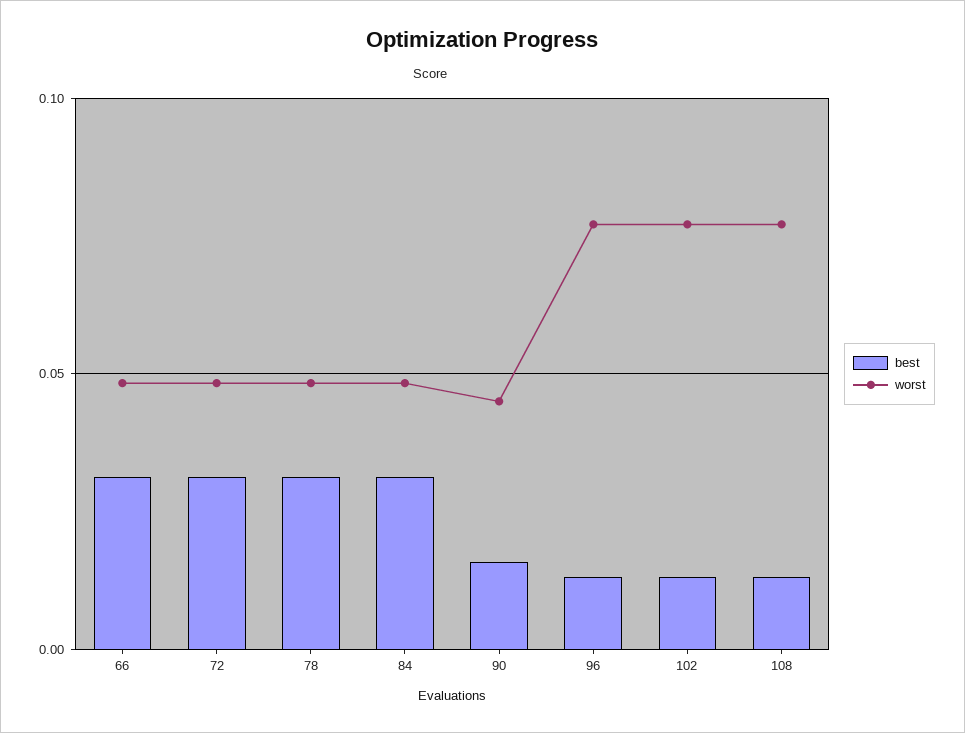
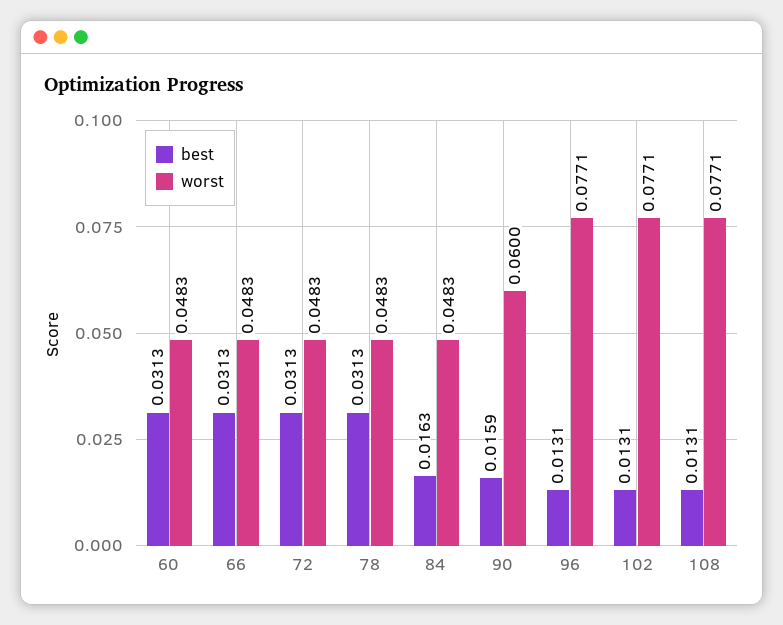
  {
    "best": {
      "66": 0.0313,
      "72": 0.0313,
      "78": 0.0313,
-     "84": 0.03,
+     "84": 0.0163,
      "90": 0.0159,
      "96": 0.0131,
      "102": 0.0131,
-     "108": 0.0131
+     "108": 0.0131,
+     "60": 0.0313
    },
    "worst": {
      "66": 0.0483,
      "72": 0.0483,
      "78": 0.0483,
      "84": 0.0483,
-     "90": 0.045,
+     "90": 0.06,
      "96": 0.0771,
      "102": 0.0771,
-     "108": 0.0771
+     "108": 0.0771,
+     "60": 0.0483
    }
  }

